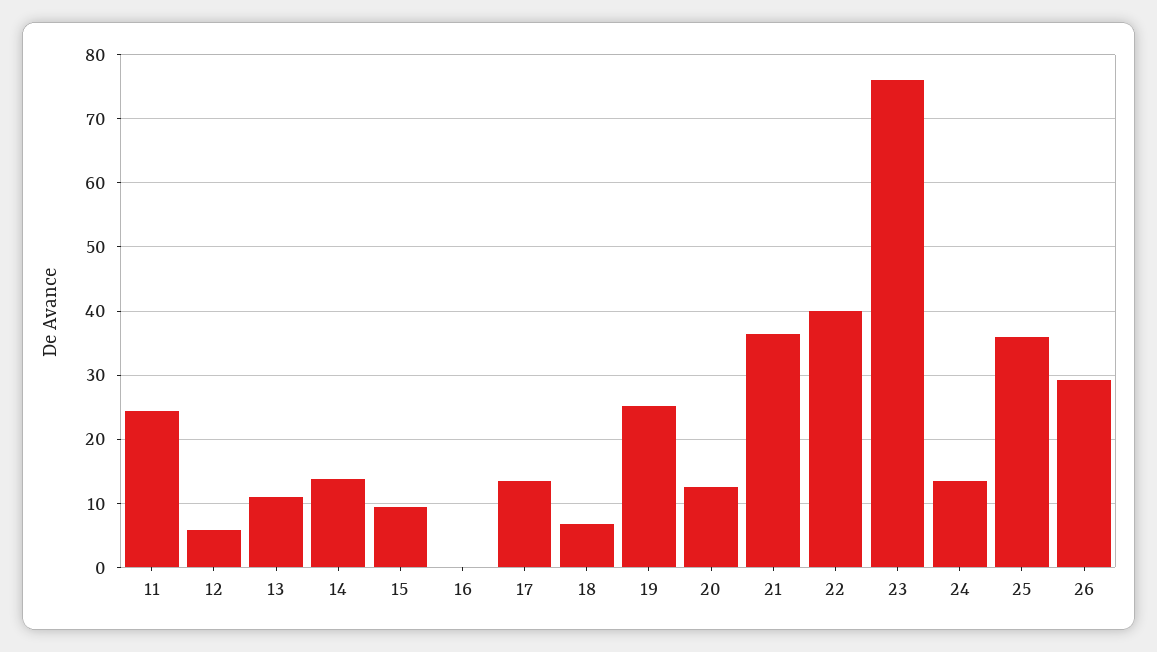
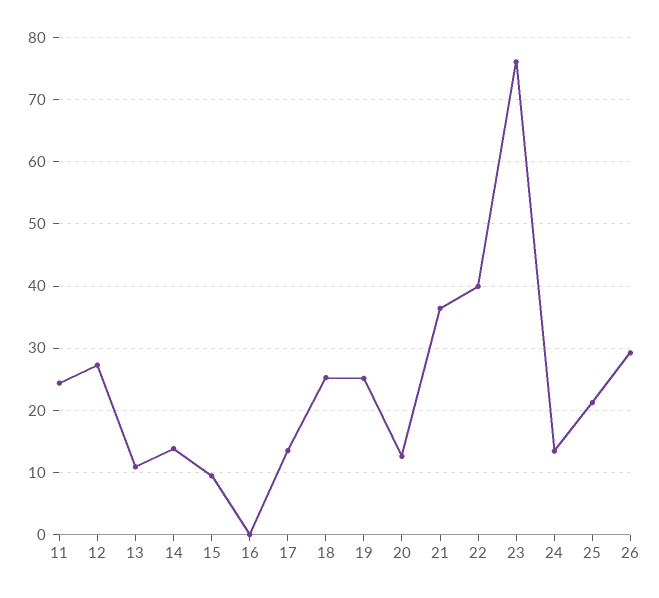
  {
    "11": 24,
-   "12": 6,
+   "12": 27,
    "13": 11,
    "14": 14,
    "15": 9,
    "16": 0,
    "17": 14,
-   "18": 7,
+   "18": 25,
    "19": 25,
    "20": 13,
    "21": 36,
    "22": 40,
    "23": 76,
    "24": 13,
-   "25": 36,
+   "25": 21,
    "26": 29
  }

